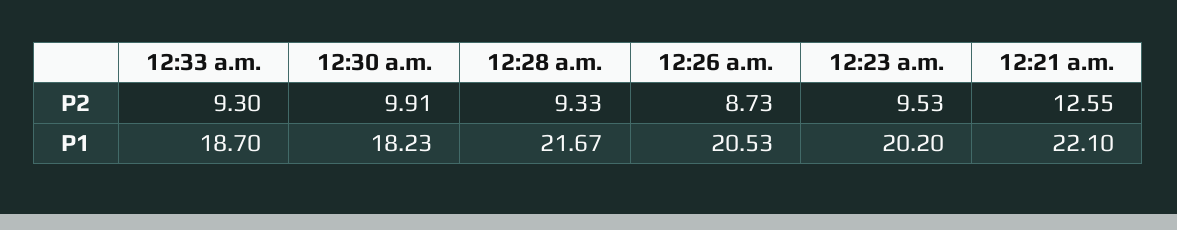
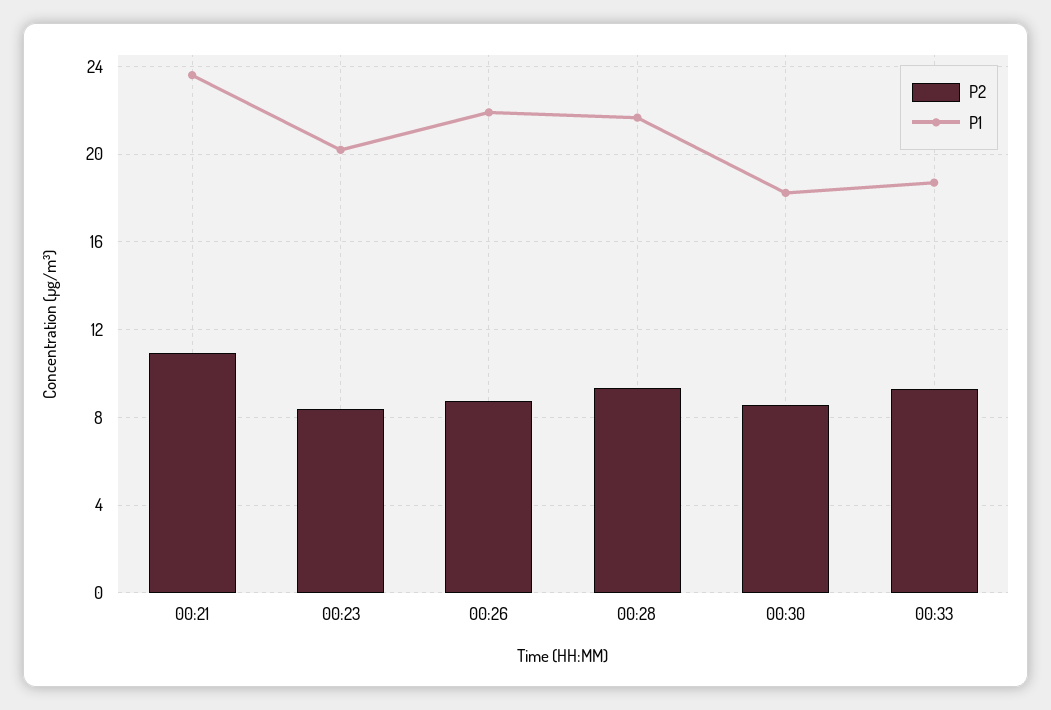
  {
    "P2": {
      "12:33 a.m.": 9.3,
-     "12:30 a.m.": 9.91,
+     "12:30 a.m.": 8.5,
      "12:28 a.m.": 9.33,
      "12:26 a.m.": 8.73,
-     "12:23 a.m.": 9.53,
+     "12:23 a.m.": 8.5,
-     "12:21 a.m.": 12.55
+     "12:21 a.m.": 11
    },
    "P1": {
      "12:33 a.m.": 18.7,
      "12:30 a.m.": 18.23,
      "12:28 a.m.": 21.67,
-     "12:26 a.m.": 20.53,
+     "12:26 a.m.": 22,
      "12:23 a.m.": 20.2,
-     "12:21 a.m.": 22.1
+     "12:21 a.m.": 23.5
    }
  }

